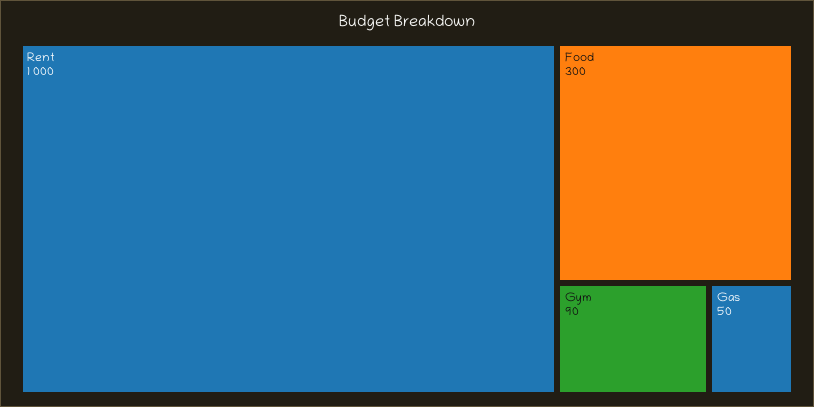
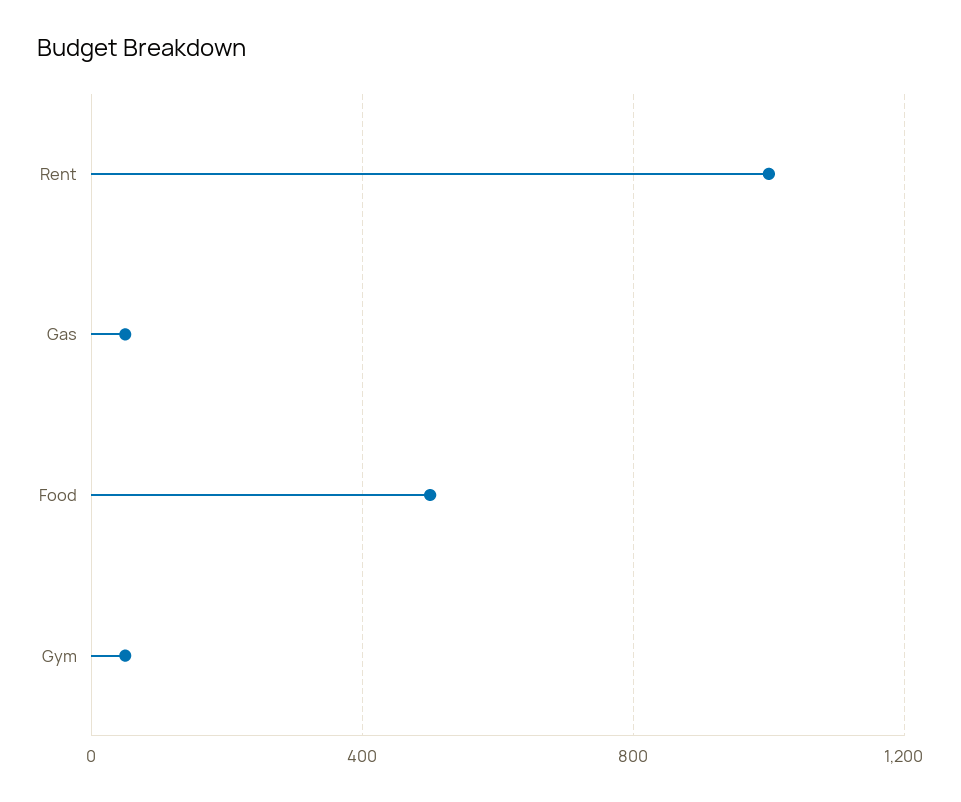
  {
    "Rent": 1000,
-   "Food": 300,
+   "Food": 500,
-   "Gym": 90,
+   "Gym": 50,
    "Gas": 50
  }

